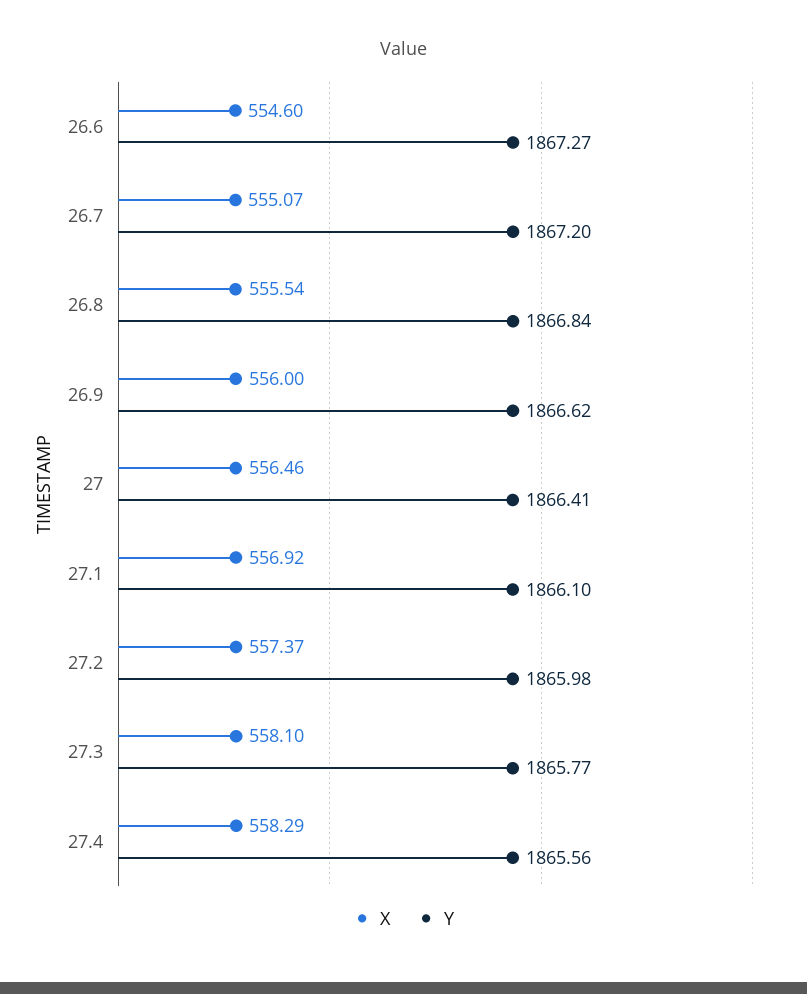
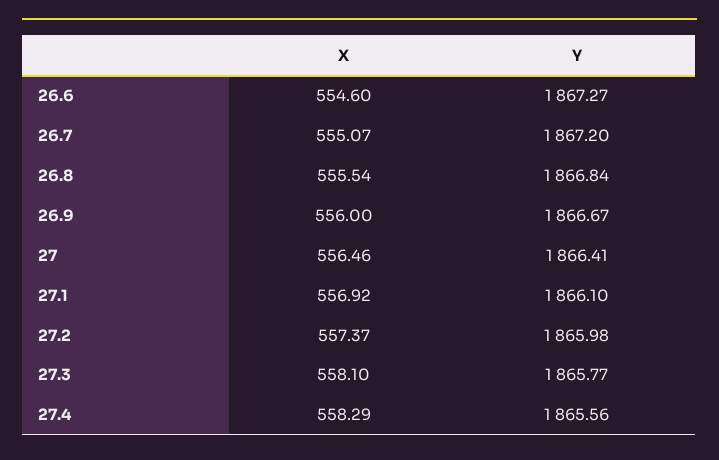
  {
    "X": {
      "26.6": 554.6,
      "26.7": 555.07,
      "26.8": 555.54,
      "26.9": 556,
      "27": 556.46,
      "27.1": 556.92,
      "27.2": 557.37,
      "27.3": 558.1,
      "27.4": 558.29
    },
    "Y": {
      "26.6": 1867.27,
      "26.7": 1867.2,
      "26.8": 1866.84,
-     "26.9": 1866.62,
+     "26.9": 1866.67,
      "27": 1866.41,
      "27.1": 1866.1,
      "27.2": 1865.98,
      "27.3": 1865.77,
      "27.4": 1865.56
    }
  }

